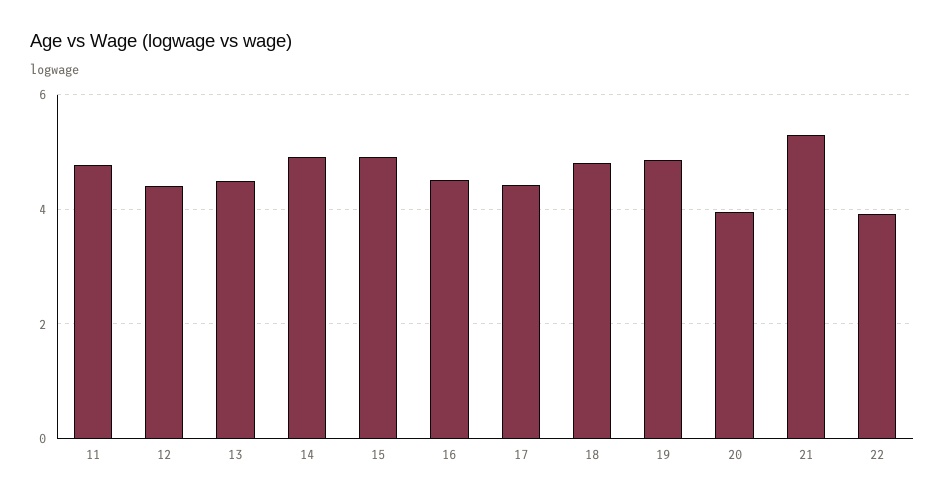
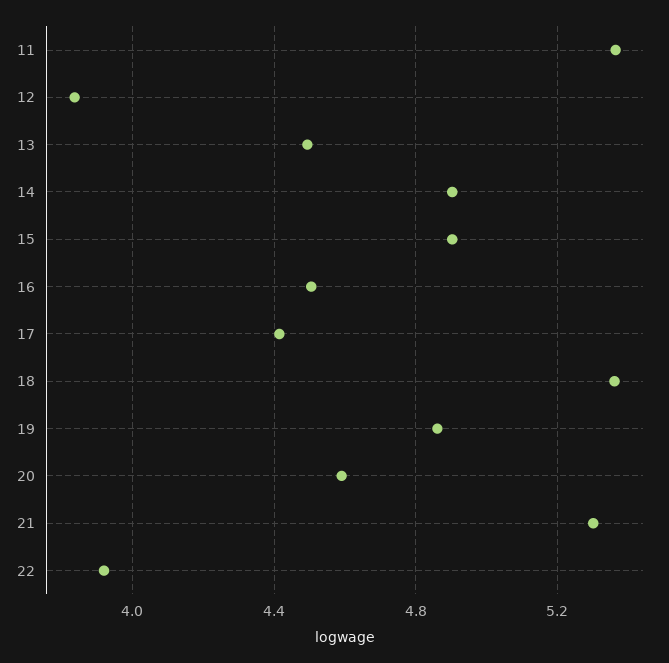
  {
-   "11": 4.8,
+   "11": 5.35,
-   "12": 4.4,
+   "12": 3.85,
    "13": 4.5,
    "14": 4.9,
    "15": 4.9,
    "16": 4.5,
    "17": 4.4,
-   "18": 4.8,
+   "18": 5.35,
    "19": 4.85,
-   "20": 4,
+   "20": 4.6,
    "21": 5.3,
    "22": 3.9
  }

